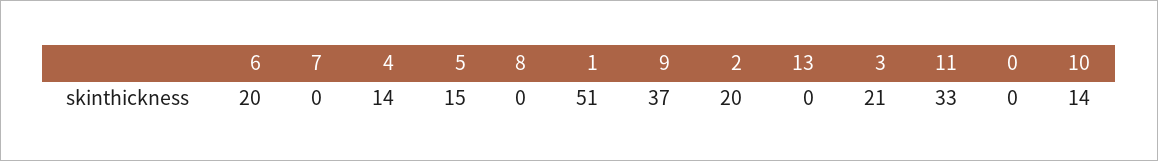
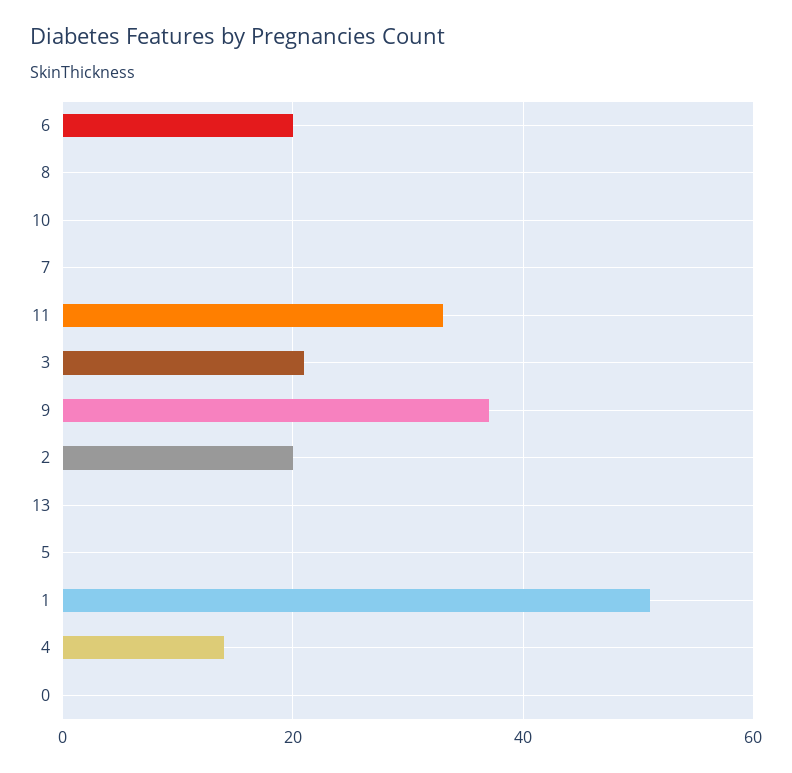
  {
    "6": 20,
    "7": 0,
    "4": 14,
-   "5": 15,
+   "5": 0,
    "8": 0,
    "1": 51,
    "9": 37,
    "2": 20,
    "13": 0,
    "3": 21,
    "11": 33,
    "0": 0,
-   "10": 14
+   "10": 0
  }

